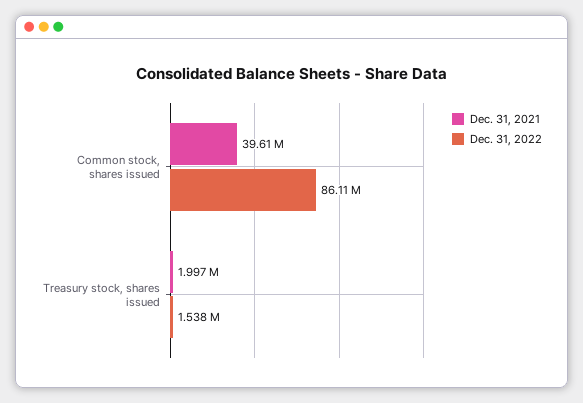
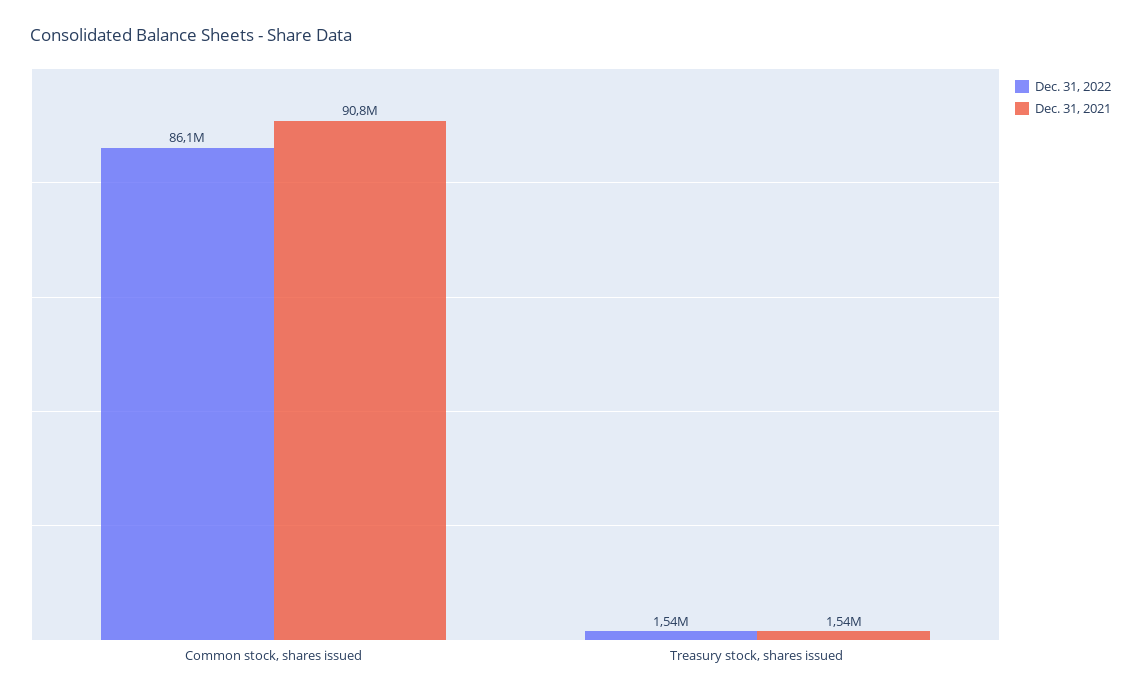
  {
    "Dec. 31, 2021": {
-     "Common stock, shares issued": 39610000,
+     "Common stock, shares issued": 90800000,
-     "Treasury stock, shares issued": 1997000
+     "Treasury stock, shares issued": 1540000
    },
    "Dec. 31, 2022": {
      "Common stock, shares issued": 86110000,
      "Treasury stock, shares issued": 1538000
    }
  }

